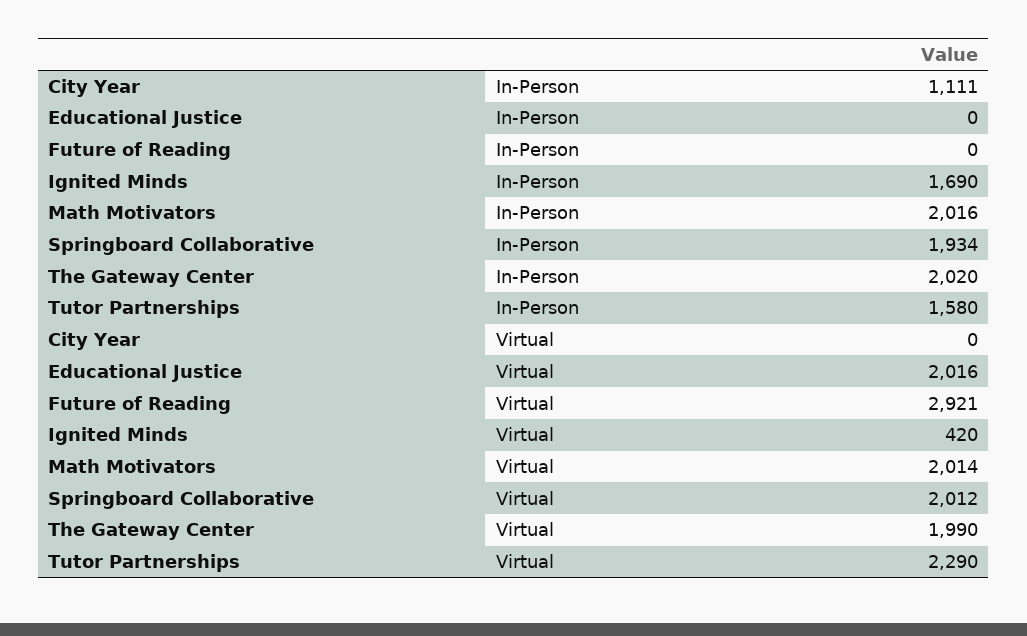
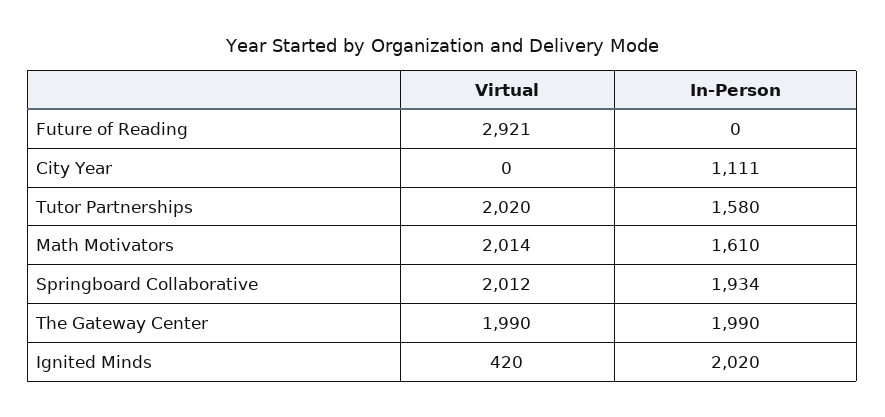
  {
    "City Year": {
      "In-Person": 1111,
      "Virtual": 0
    },
-   "Educational Justice": {
-     "In-Person": 0,
-     "Virtual": 2016
-   },
    "Future of Reading": {
      "In-Person": 0,
      "Virtual": 2921
    },
    "Ignited Minds": {
-     "In-Person": 1690,
+     "In-Person": 2020,
      "Virtual": 420
    },
    "Math Motivators": {
-     "In-Person": 2016,
+     "In-Person": 1610,
      "Virtual": 2014
    },
    "Springboard Collaborative": {
      "In-Person": 1934,
      "Virtual": 2012
    },
    "The Gateway Center": {
-     "In-Person": 2020,
+     "In-Person": 1990,
      "Virtual": 1990
    },
    "Tutor Partnerships": {
      "In-Person": 1580,
-     "Virtual": 2290
+     "Virtual": 2020
    }
  }

